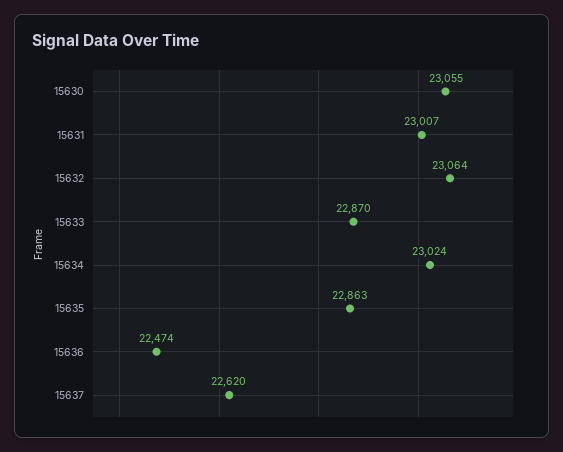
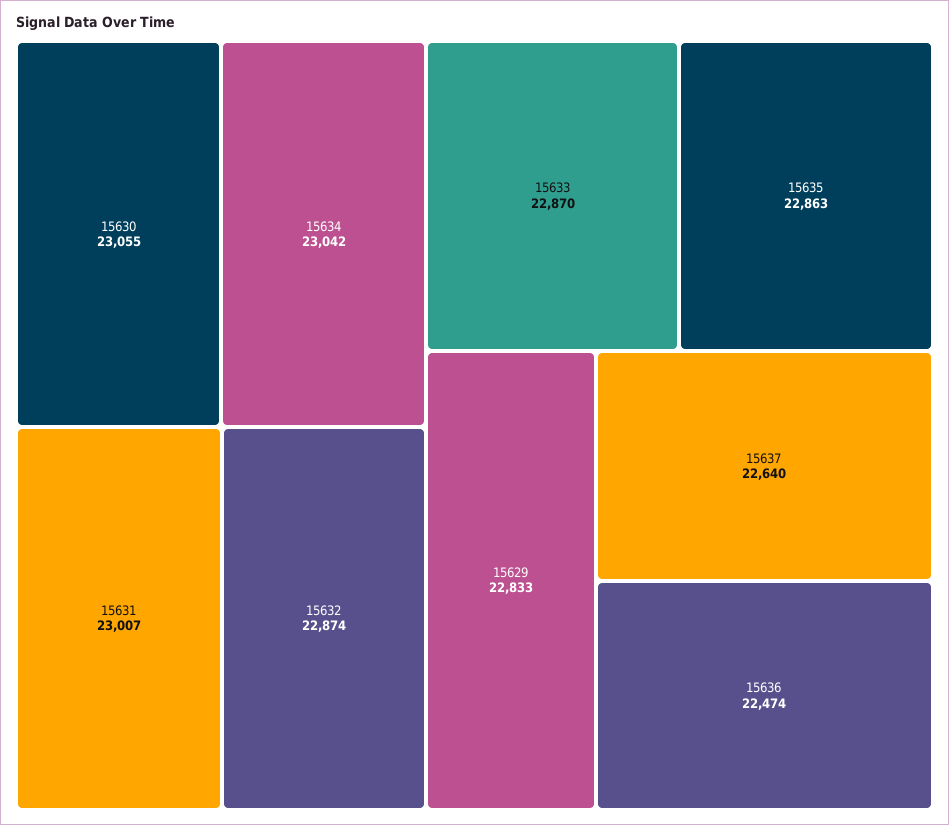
  {
    "15630": 23055,
    "15631": 23007,
-   "15632": 23064,
+   "15632": 22874,
    "15633": 22870,
-   "15634": 23024,
+   "15634": 23042,
    "15635": 22863,
    "15636": 22474,
-   "15637": 22620
+   "15637": 22640,
+   "15629": 22833
  }

